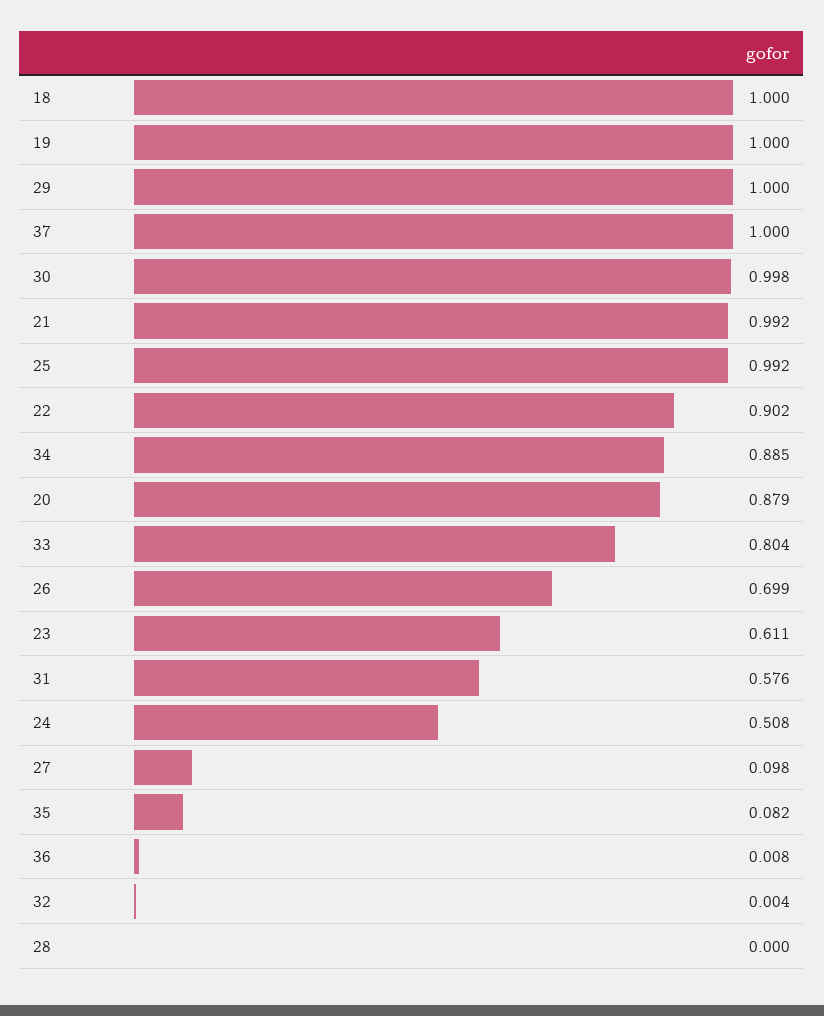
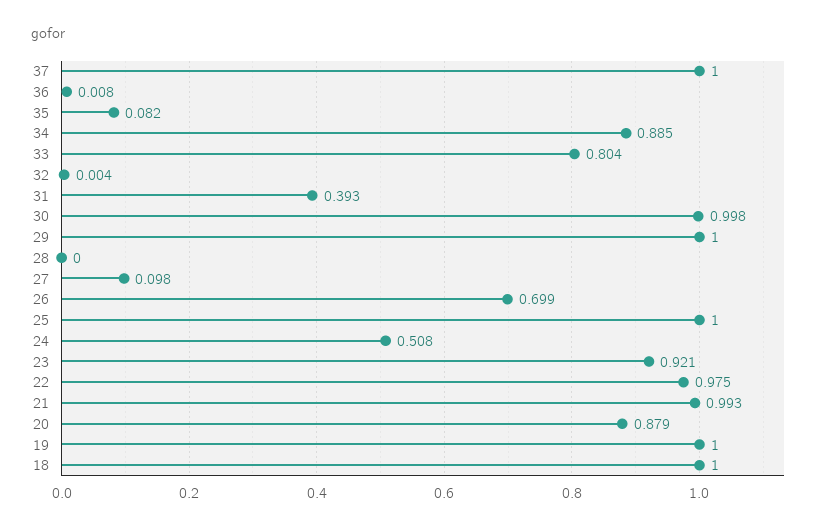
  {
    "18": 1,
    "19": 1,
    "29": 1,
    "37": 1,
    "30": 0.998,
-   "21": 0.992,
+   "21": 0.993,
-   "25": 0.992,
+   "25": 1,
-   "22": 0.902,
+   "22": 0.975,
    "34": 0.885,
    "20": 0.879,
    "33": 0.804,
    "26": 0.699,
-   "23": 0.611,
+   "23": 0.921,
-   "31": 0.576,
+   "31": 0.393,
    "24": 0.508,
    "27": 0.098,
    "35": 0.082,
    "36": 0.008,
    "32": 0.004,
    "28": 0
  }

